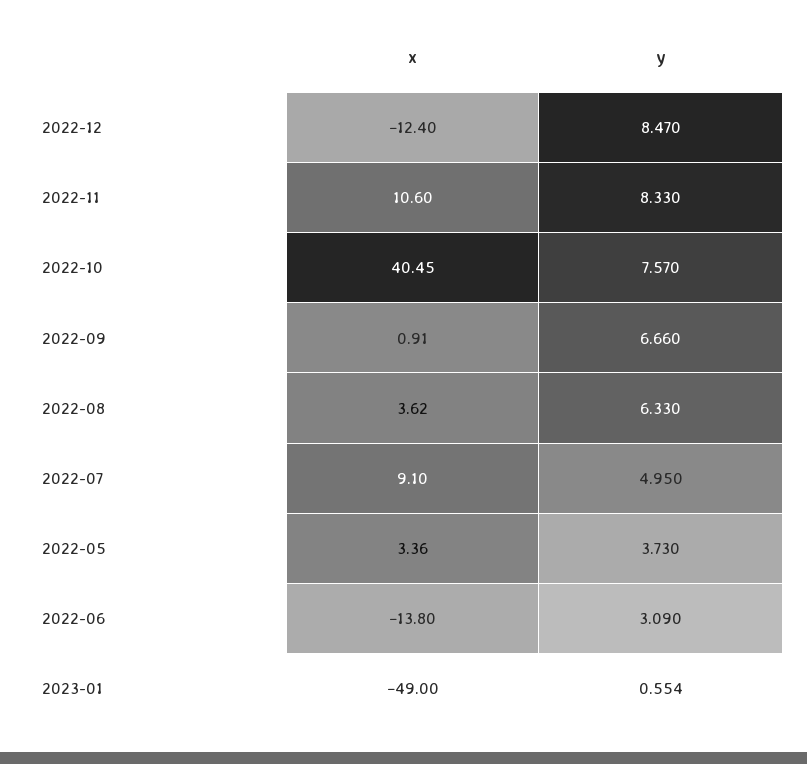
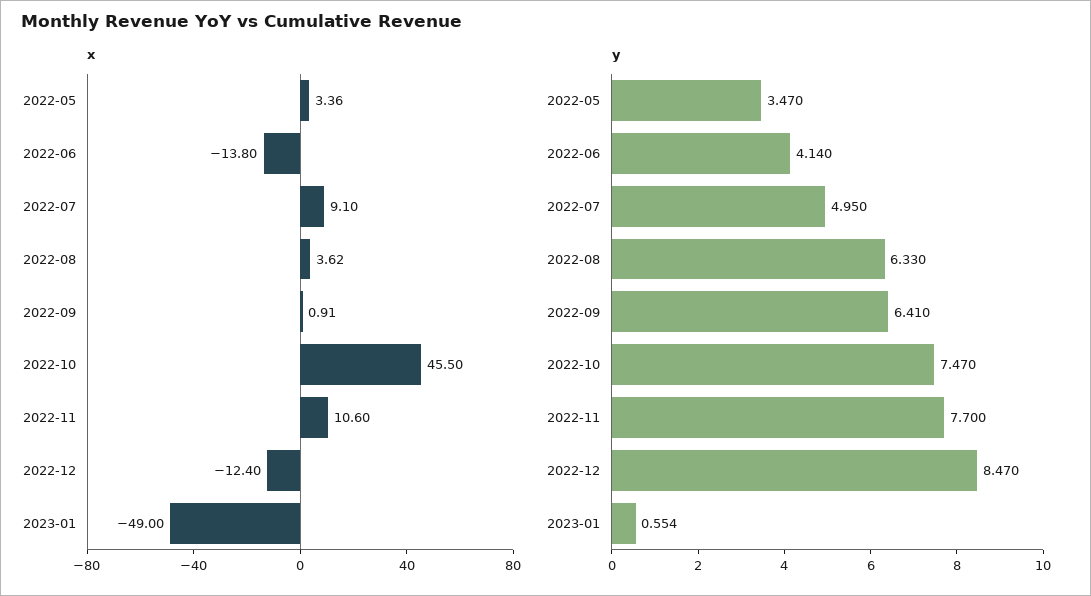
  {
    "x": {
      "2022-12": -12.4,
      "2022-11": 10.6,
-     "2022-10": 40.45,
+     "2022-10": 45.5,
      "2022-09": 0.91,
      "2022-08": 3.62,
      "2022-07": 9.1,
      "2022-05": 3.36,
      "2022-06": -13.8,
      "2023-01": -49
    },
    "y": {
      "2022-12": 8.47,
-     "2022-11": 8.33,
+     "2022-11": 7.7,
-     "2022-10": 7.57,
+     "2022-10": 7.47,
-     "2022-09": 6.66,
+     "2022-09": 6.41,
      "2022-08": 6.33,
      "2022-07": 4.95,
-     "2022-05": 3.73,
+     "2022-05": 3.47,
-     "2022-06": 3.09,
+     "2022-06": 4.14,
      "2023-01": 0.554
    }
  }

